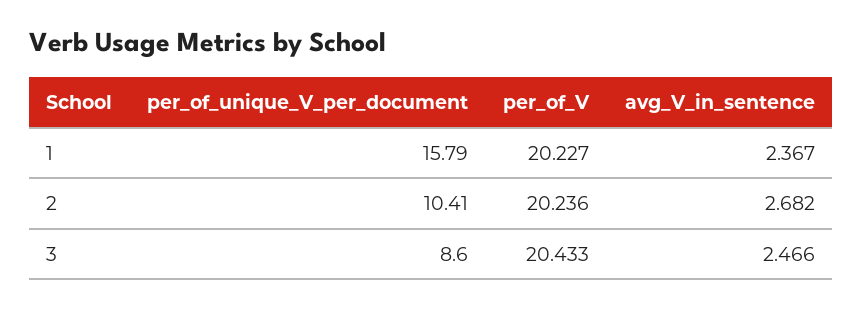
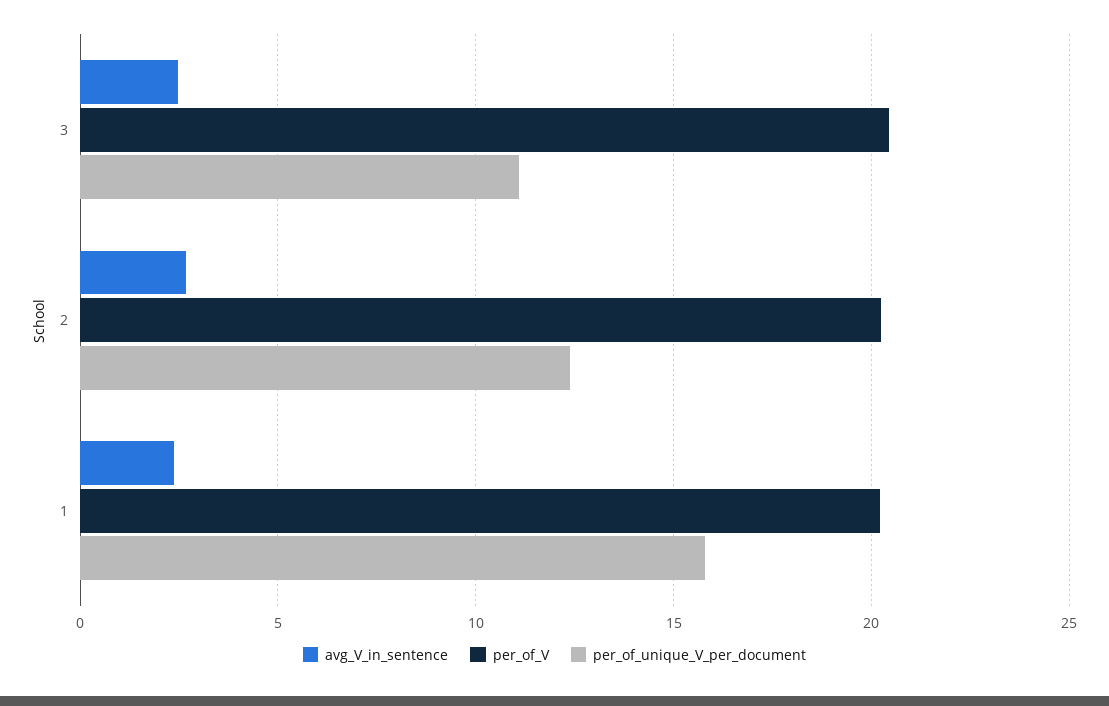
  {
    "per_of_unique_V_per_document": {
      "1": 15.79,
-     "2": 10.41,
+     "2": 12.5,
-     "3": 8.6
+     "3": 11
    },
    "per_of_V": {
      "1": 20.227,
      "2": 20.236,
      "3": 20.433
    },
    "avg_V_in_sentence": {
      "1": 2.367,
      "2": 2.682,
      "3": 2.466
    }
  }

